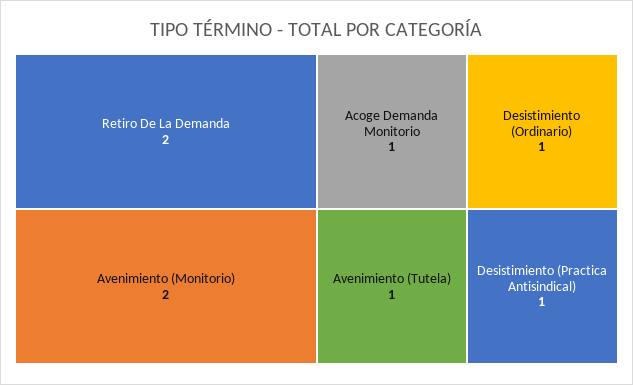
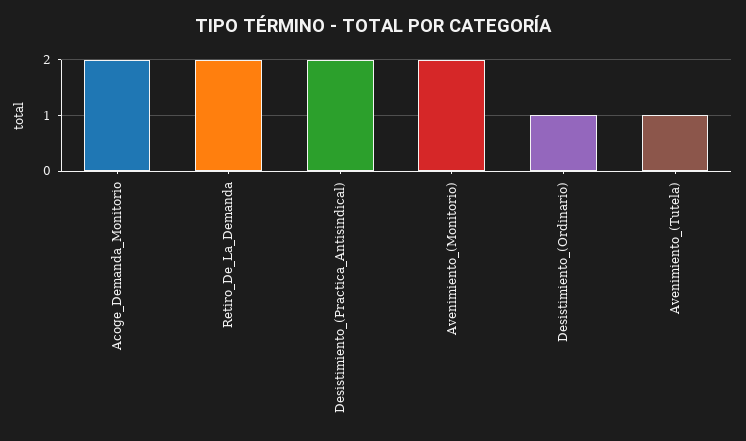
  {
    "Retiro De La Demanda": 2,
    "Avenimiento (Monitorio)": 2,
-   "Acoge Demanda Monitorio": 1,
+   "Acoge Demanda Monitorio": 2,
    "Desistimiento (Ordinario)": 1,
    "Avenimiento (Tutela)": 1,
-   "Desistimiento (Practica Antisindical)": 1
+   "Desistimiento (Practica Antisindical)": 2
  }

